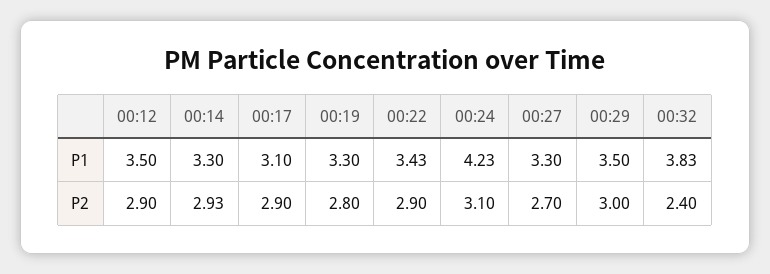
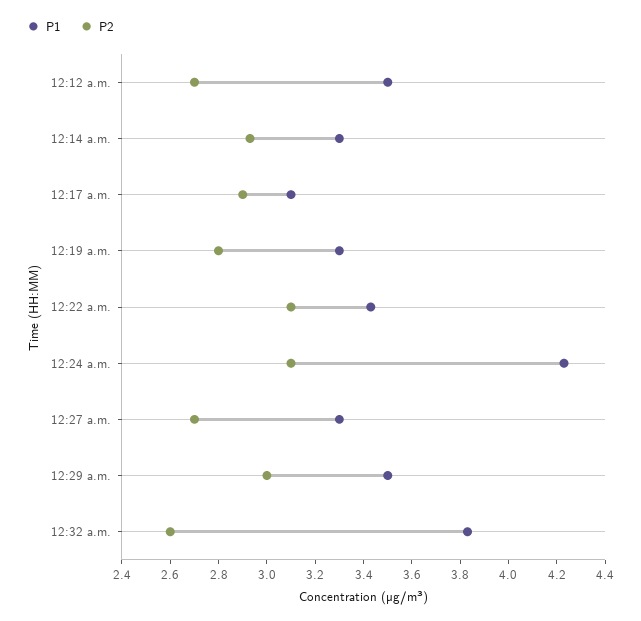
  {
    "P1": {
      "00:12": 3.5,
      "00:14": 3.3,
      "00:17": 3.1,
      "00:19": 3.3,
      "00:22": 3.43,
      "00:24": 4.23,
      "00:27": 3.3,
      "00:29": 3.5,
      "00:32": 3.83
    },
    "P2": {
-     "00:12": 2.9,
+     "00:12": 2.7,
      "00:14": 2.93,
      "00:17": 2.9,
      "00:19": 2.8,
-     "00:22": 2.9,
+     "00:22": 3.1,
      "00:24": 3.1,
      "00:27": 2.7,
      "00:29": 3,
-     "00:32": 2.4
+     "00:32": 2.6
    }
  }

